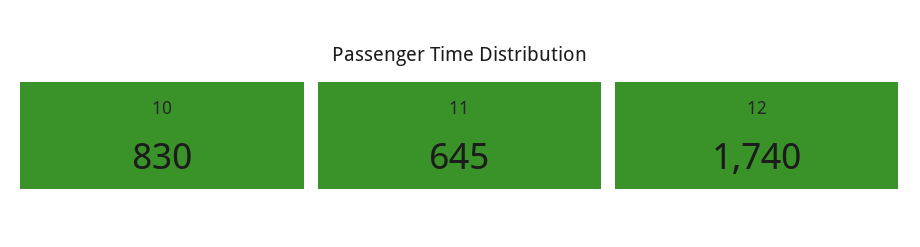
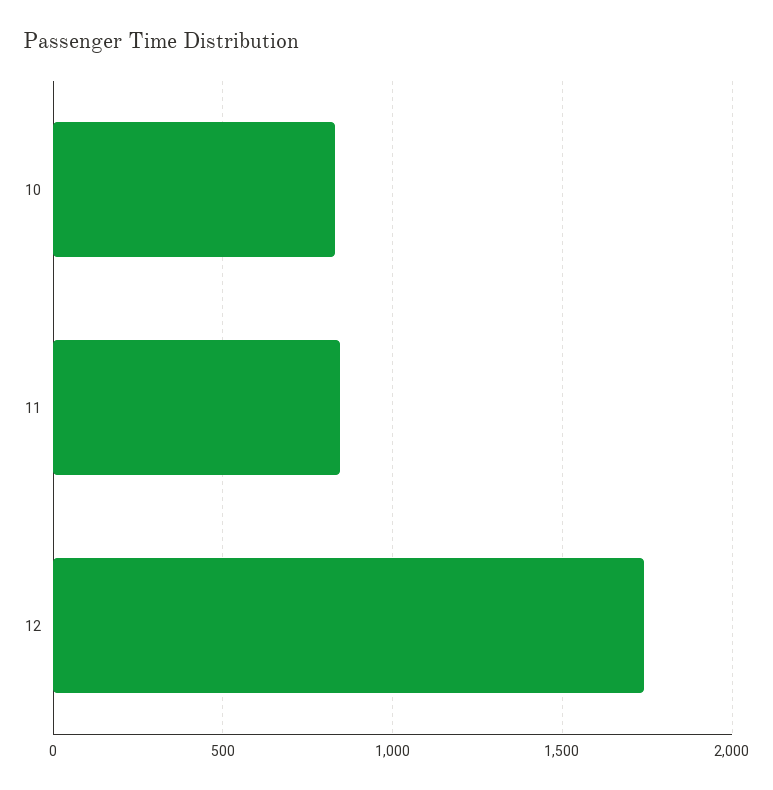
  {
    "10": 830,
-   "11": 645,
+   "11": 850,
    "12": 1740
  }

